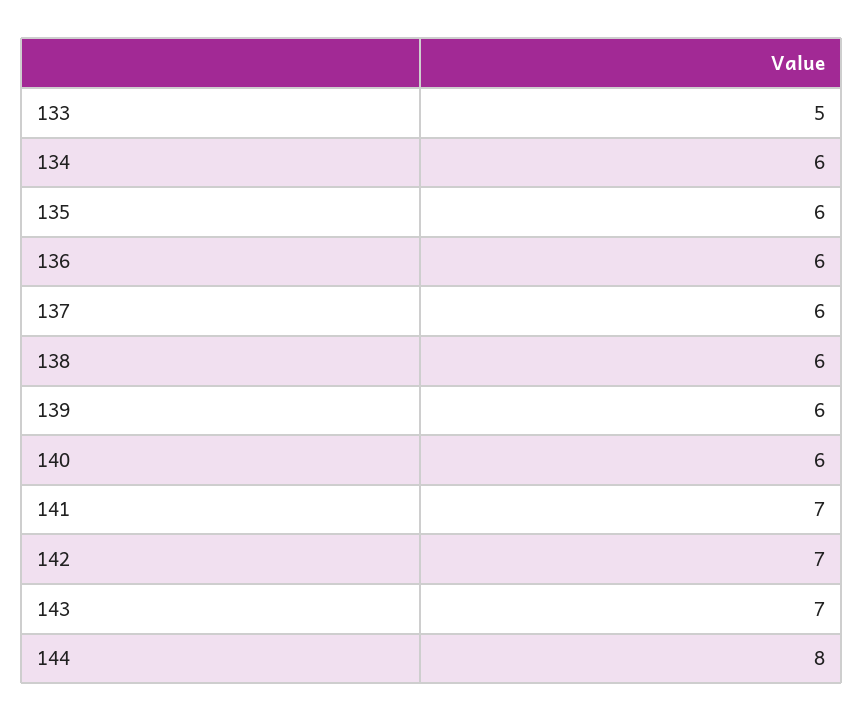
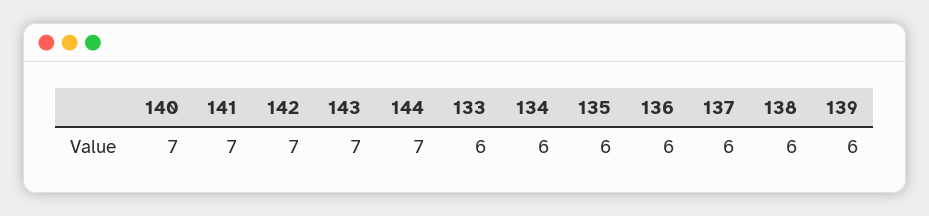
  {
-   "133": 5,
+   "133": 6,
    "134": 6,
    "135": 6,
    "136": 6,
    "137": 6,
    "138": 6,
    "139": 6,
-   "140": 6,
+   "140": 7,
    "141": 7,
    "142": 7,
    "143": 7,
-   "144": 8
+   "144": 7
  }

